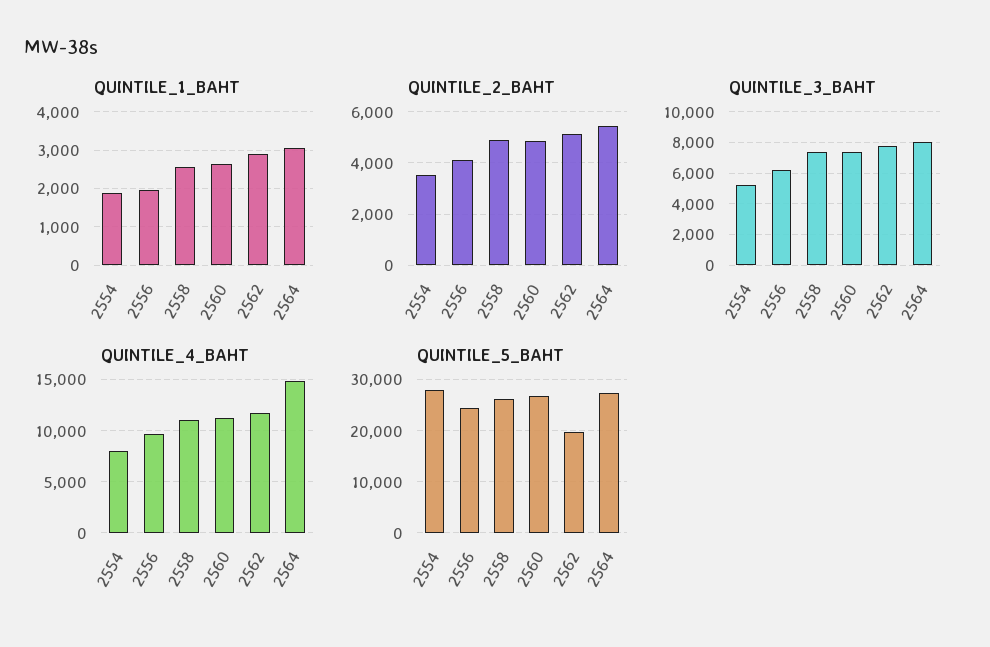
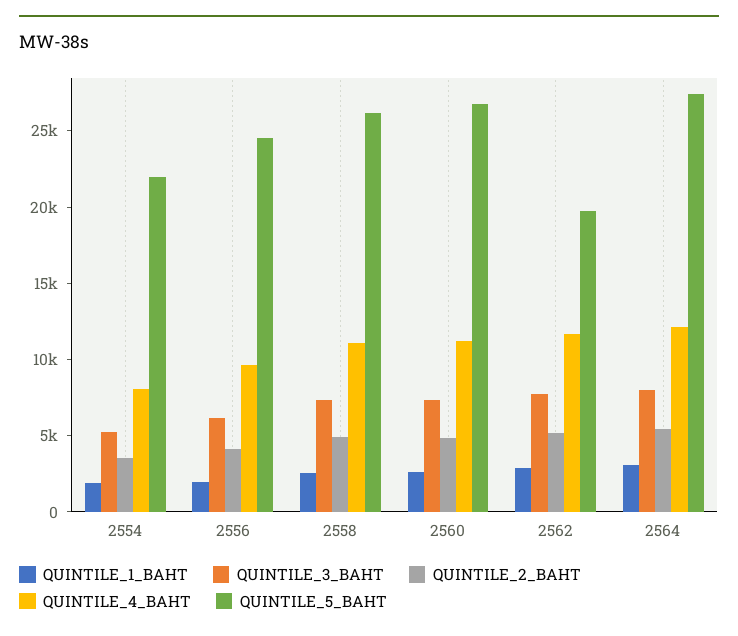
  {
    "QUINTILE_1_BAHT": {
      "2554": 1800,
      "2556": 2000,
      "2558": 2600,
      "2560": 2600,
      "2562": 2800,
      "2564": 3000
    },
    "QUINTILE_2_BAHT": {
      "2554": 3500,
      "2556": 4000,
      "2558": 5000,
      "2560": 4750,
      "2562": 5250,
      "2564": 5500
    },
    "QUINTILE_3_BAHT": {
      "2554": 5000,
      "2556": 6000,
      "2558": 7500,
      "2560": 7500,
      "2562": 8000,
      "2564": 8000
    },
    "QUINTILE_4_BAHT": {
      "2554": 8000,
      "2556": 10000,
      "2558": 11000,
      "2560": 11000,
      "2562": 12000,
-     "2564": 15000
+     "2564": 12000
    },
    "QUINTILE_5_BAHT": {
-     "2554": 28000,
+     "2554": 22000,
      "2556": 25000,
      "2558": 26000,
      "2560": 27000,
      "2562": 20000,
      "2564": 27000
    }
  }

